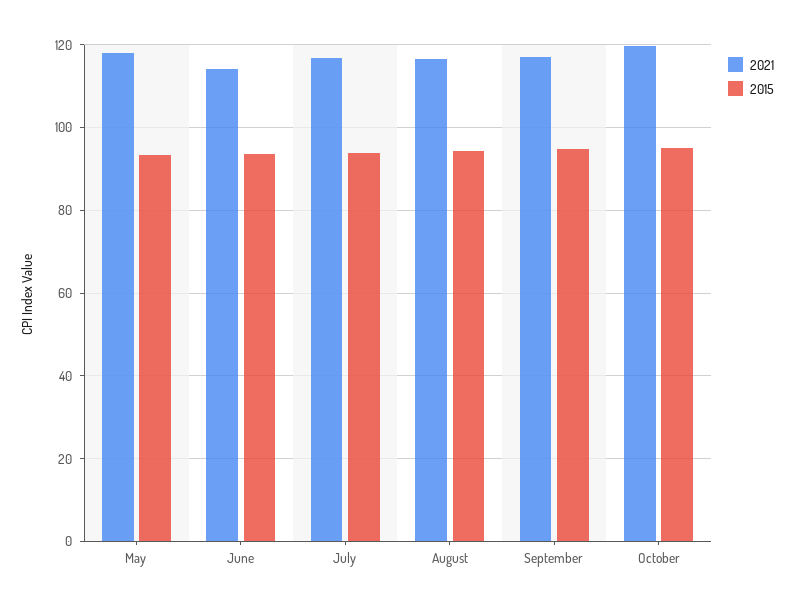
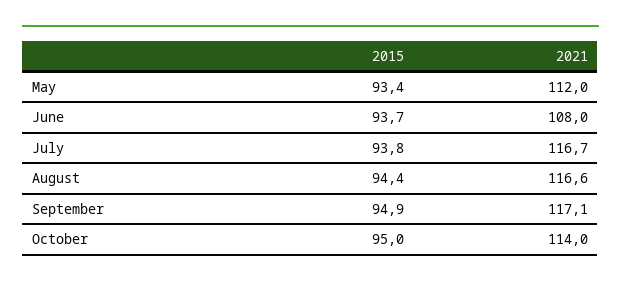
  {
    "2021": {
-     "May": 118,
+     "May": 112,
-     "June": 114,
+     "June": 108,
      "July": 116.7,
      "August": 116.6,
      "September": 117.1,
-     "October": 120
+     "October": 114
    },
    "2015": {
      "May": 93.4,
      "June": 93.7,
      "July": 93.8,
      "August": 94.4,
      "September": 94.9,
      "October": 95
    }
  }

